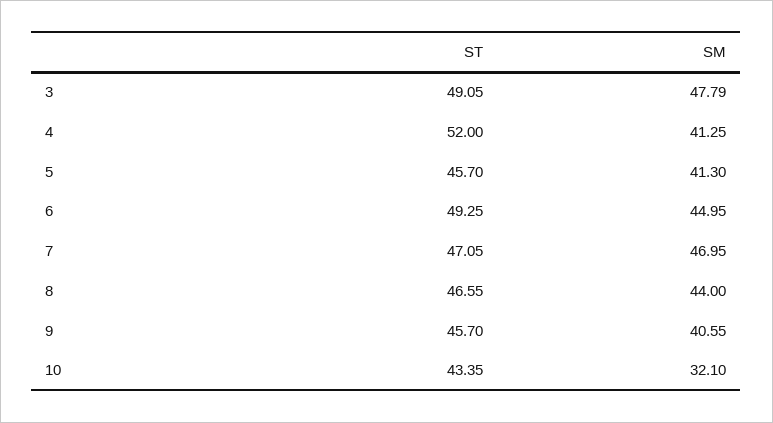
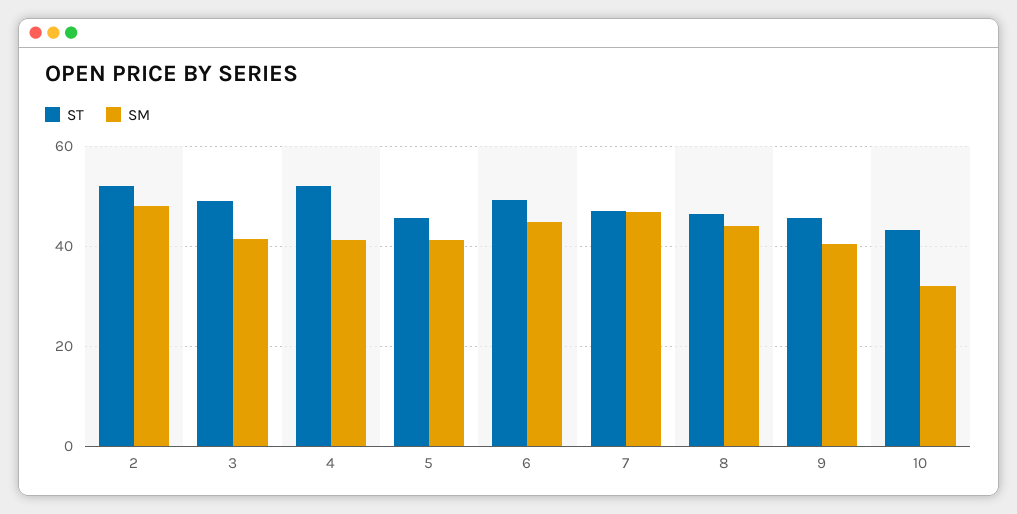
  {
    "ST": {
      "3": 49.05,
      "4": 52,
      "5": 45.7,
      "6": 49.25,
      "7": 47.05,
      "8": 46.55,
      "9": 45.7,
-     "10": 43.35
+     "10": 43.35,
+     "2": 52
    },
    "SM": {
-     "3": 47.79,
+     "3": 42,
      "4": 41.25,
      "5": 41.3,
      "6": 44.95,
      "7": 46.95,
      "8": 44,
      "9": 40.55,
-     "10": 32.1
+     "10": 32.1,
+     "2": 48
    }
  }

